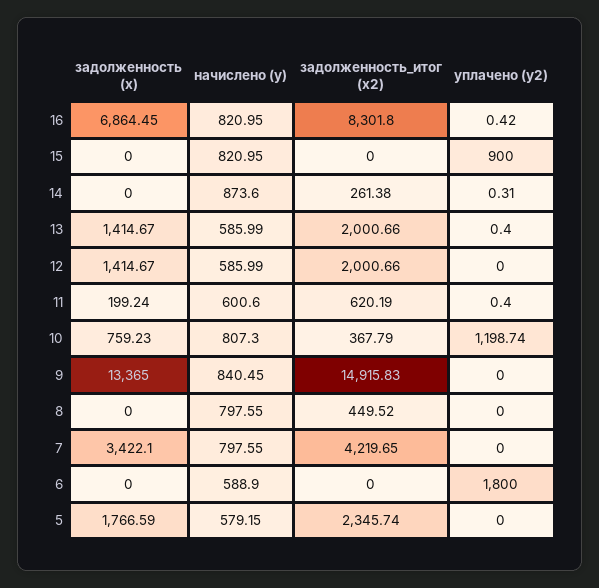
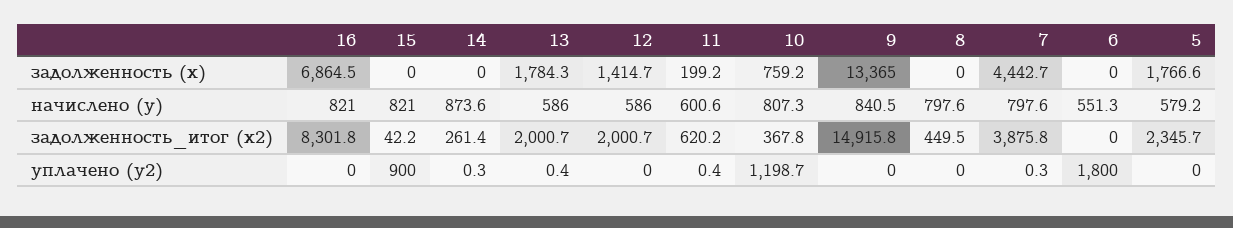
  {
    "задолженность (x)": {
      "16": 6864.45,
      "15": 0,
      "14": 0,
-     "13": 1414.67,
+     "13": 1784.3,
      "12": 1414.67,
      "11": 199.24,
      "10": 759.23,
      "9": 13365,
      "8": 0,
-     "7": 3422.1,
+     "7": 4442.7,
      "6": 0,
      "5": 1766.59
    },
    "начислено (y)": {
      "16": 820.95,
      "15": 820.95,
      "14": 873.6,
      "13": 585.99,
      "12": 585.99,
      "11": 600.6,
      "10": 807.3,
      "9": 840.45,
      "8": 797.55,
      "7": 797.55,
-     "6": 588.9,
+     "6": 551.3,
      "5": 579.15
    },
    "задолженность_итог (x2)": {
      "16": 8301.8,
-     "15": 0,
+     "15": 42.2,
      "14": 261.38,
      "13": 2000.66,
      "12": 2000.66,
      "11": 620.19,
      "10": 367.79,
      "9": 14915.83,
      "8": 449.52,
-     "7": 4219.65,
+     "7": 3875.8,
      "6": 0,
      "5": 2345.74
    },
    "уплачено (y2)": {
-     "16": 0.42,
+     "16": 0,
      "15": 900,
      "14": 0.31,
      "13": 0.4,
      "12": 0,
      "11": 0.4,
      "10": 1198.74,
      "9": 0,
      "8": 0,
-     "7": 0,
+     "7": 0.3,
      "6": 1800,
      "5": 0
    }
  }

